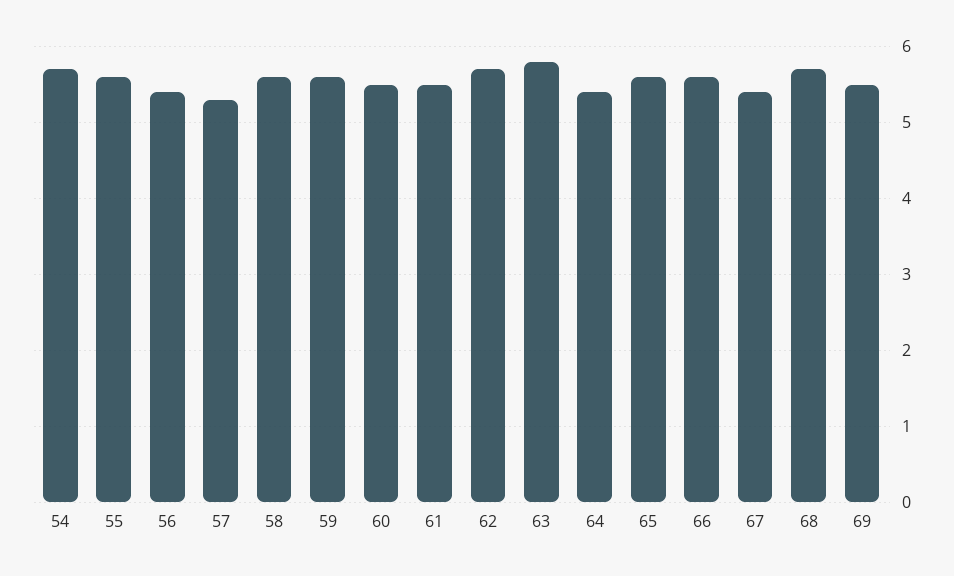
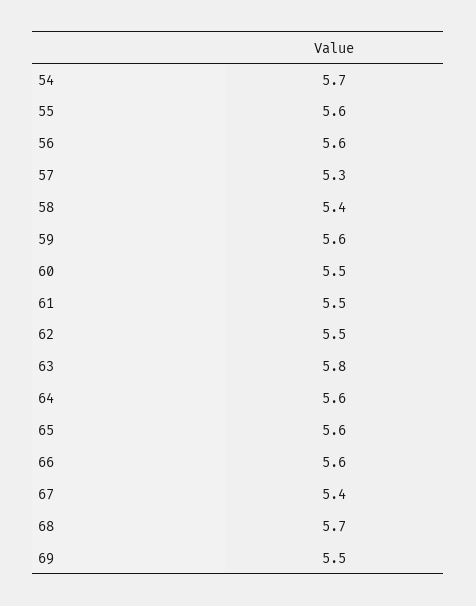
  {
    "54": 5.7,
    "55": 5.6,
-   "56": 5.4,
+   "56": 5.6,
    "57": 5.3,
-   "58": 5.6,
+   "58": 5.4,
    "59": 5.6,
    "60": 5.5,
    "61": 5.5,
-   "62": 5.7,
+   "62": 5.5,
    "63": 5.8,
-   "64": 5.4,
+   "64": 5.6,
    "65": 5.6,
    "66": 5.6,
    "67": 5.4,
    "68": 5.7,
    "69": 5.5
  }

